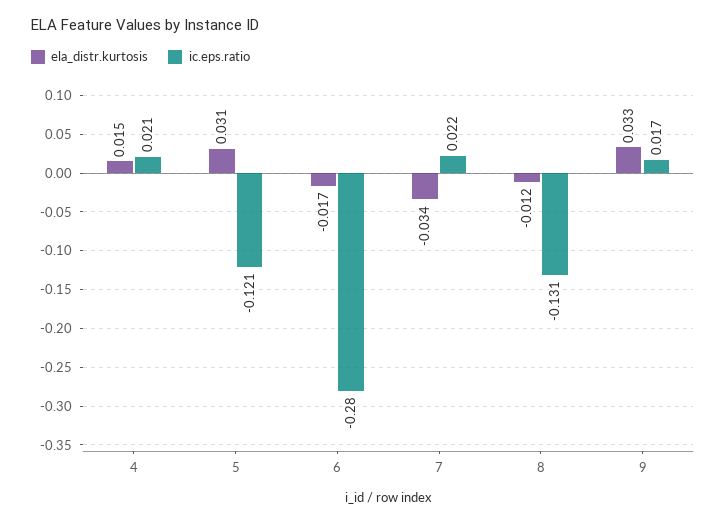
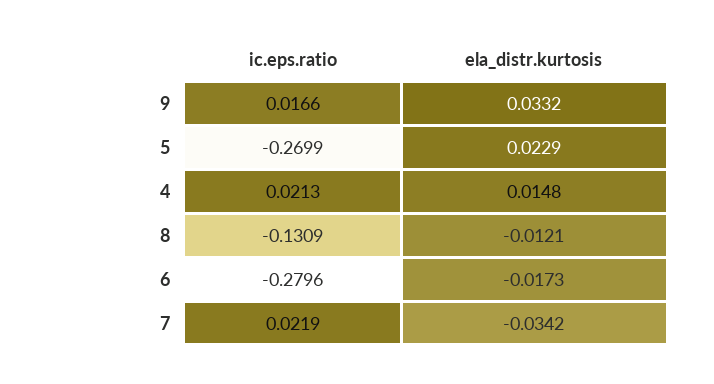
  {
    "ela_distr.kurtosis": {
      "4": 0.0148,
-     "5": 0.031,
+     "5": 0.0229,
      "6": -0.0173,
      "7": -0.0342,
      "8": -0.0121,
      "9": 0.0332
    },
    "ic.eps.ratio": {
      "4": 0.0213,
-     "5": -0.121,
+     "5": -0.2699,
      "6": -0.2796,
      "7": 0.0219,
      "8": -0.1309,
      "9": 0.0166
    }
  }

